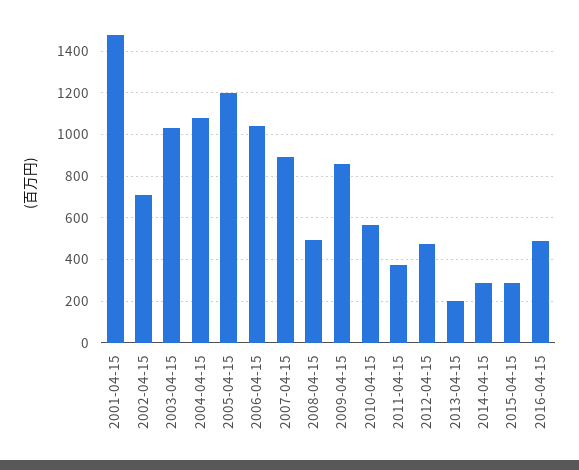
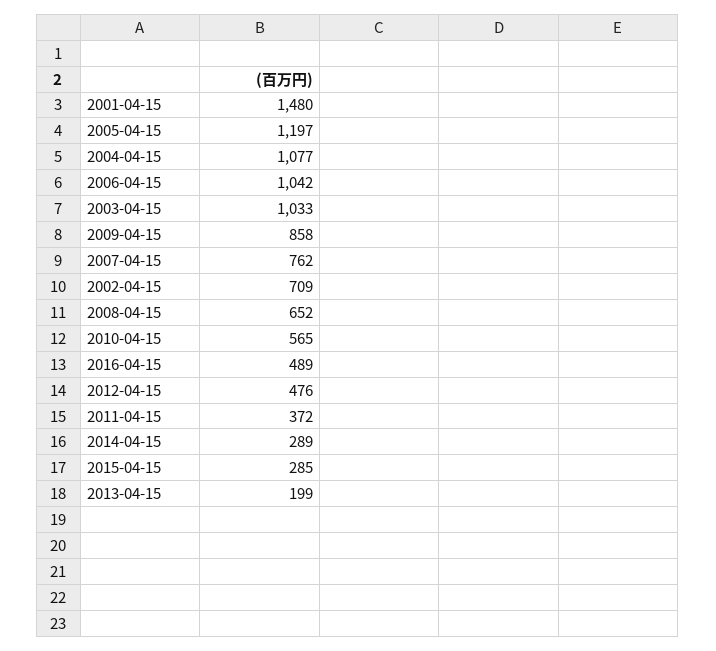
  {
    "2001-04-15": 1480,
    "2002-04-15": 709,
    "2003-04-15": 1033,
    "2004-04-15": 1077,
    "2005-04-15": 1197,
    "2006-04-15": 1042,
-   "2007-04-15": 900,
+   "2007-04-15": 762,
-   "2008-04-15": 500,
+   "2008-04-15": 652,
    "2009-04-15": 858,
    "2010-04-15": 565,
    "2011-04-15": 372,
    "2012-04-15": 476,
    "2013-04-15": 199,
    "2014-04-15": 289,
    "2015-04-15": 285,
    "2016-04-15": 489
  }

